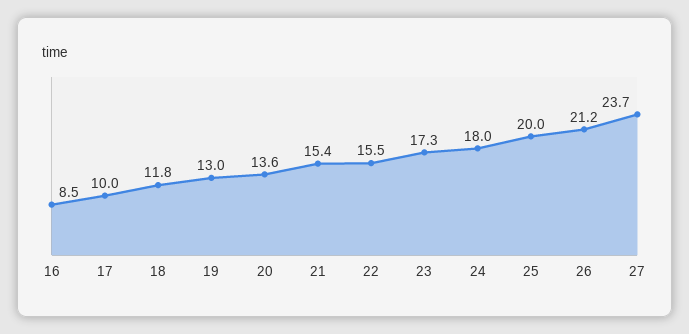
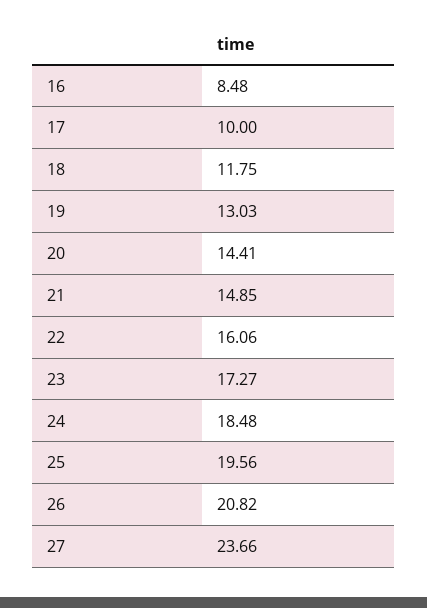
  {
    "16": 8.48,
    "17": 10,
    "18": 11.75,
    "19": 13.03,
-   "20": 13.6,
+   "20": 14.41,
-   "21": 15.4,
+   "21": 14.85,
-   "22": 15.5,
+   "22": 16.06,
    "23": 17.27,
-   "24": 18,
+   "24": 18.48,
-   "25": 20,
+   "25": 19.56,
-   "26": 21.2,
+   "26": 20.82,
    "27": 23.66
  }

